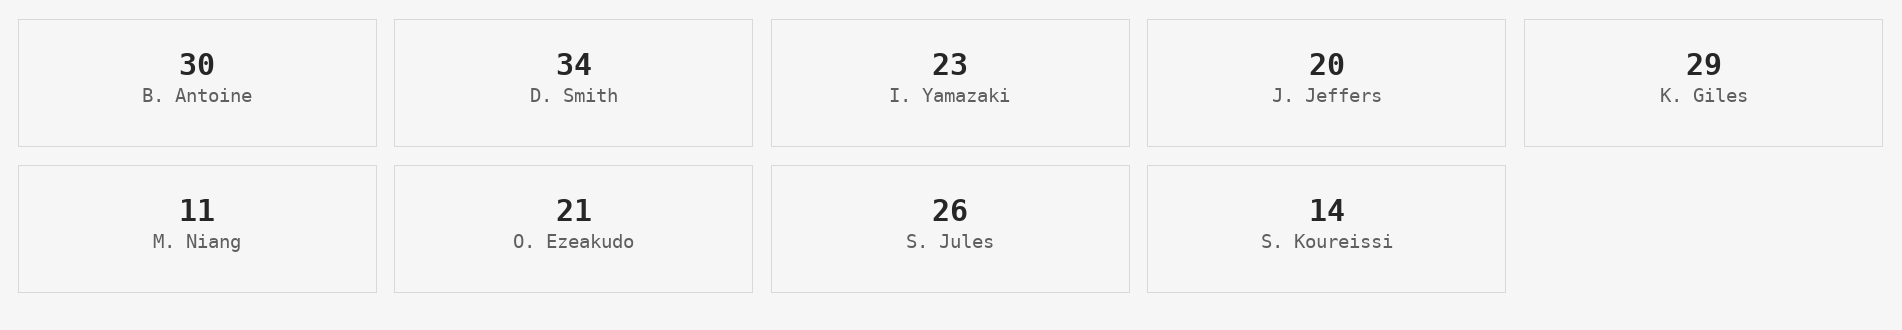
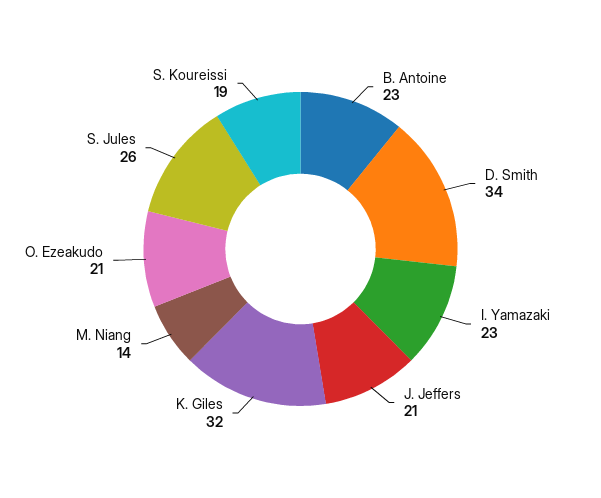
  {
-   "B. Antoine": 30,
+   "B. Antoine": 23,
    "D. Smith": 34,
    "I. Yamazaki": 23,
-   "J. Jeffers": 20,
+   "J. Jeffers": 21,
-   "K. Giles": 29,
+   "K. Giles": 32,
-   "M. Niang": 11,
+   "M. Niang": 14,
    "O. Ezeakudo": 21,
    "S. Jules": 26,
-   "S. Koureissi": 14
+   "S. Koureissi": 19
  }

